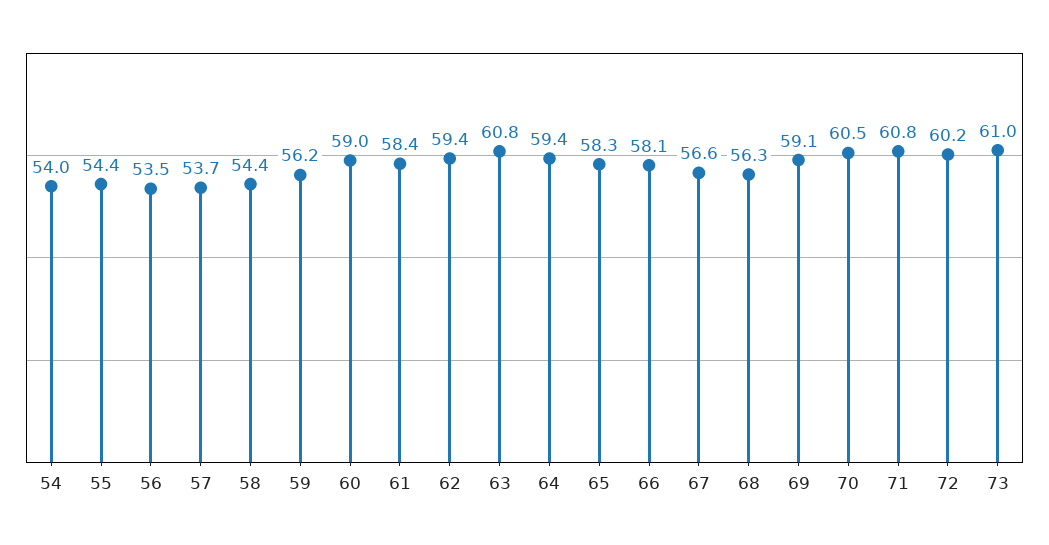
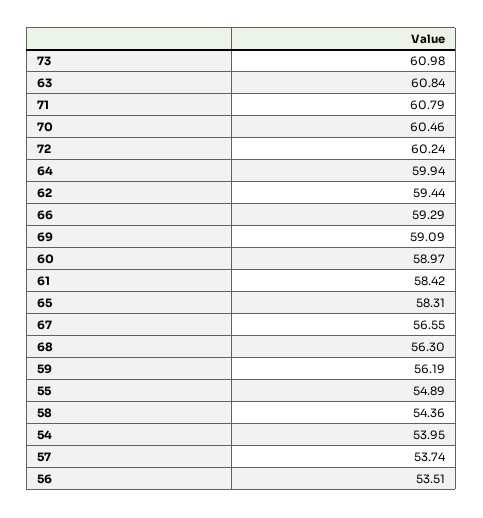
  {
    "54": 53.95,
-   "55": 54.4,
+   "55": 54.89,
    "56": 53.51,
    "57": 53.74,
    "58": 54.36,
    "59": 56.19,
    "60": 58.97,
    "61": 58.42,
    "62": 59.44,
    "63": 60.84,
-   "64": 59.4,
+   "64": 59.94,
    "65": 58.31,
-   "66": 58.1,
+   "66": 59.29,
    "67": 56.55,
    "68": 56.3,
    "69": 59.09,
    "70": 60.46,
    "71": 60.79,
    "72": 60.24,
    "73": 60.98
  }

